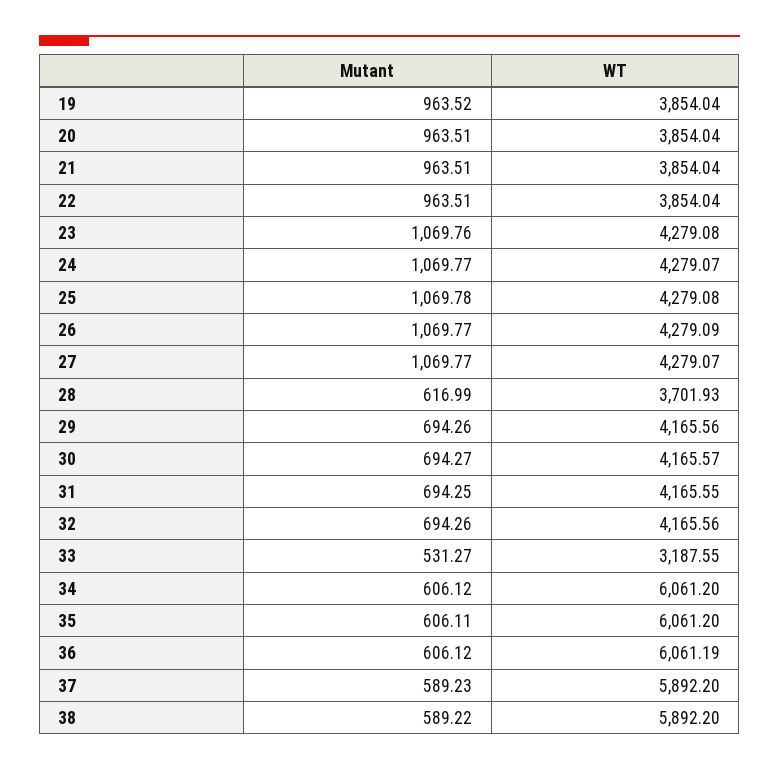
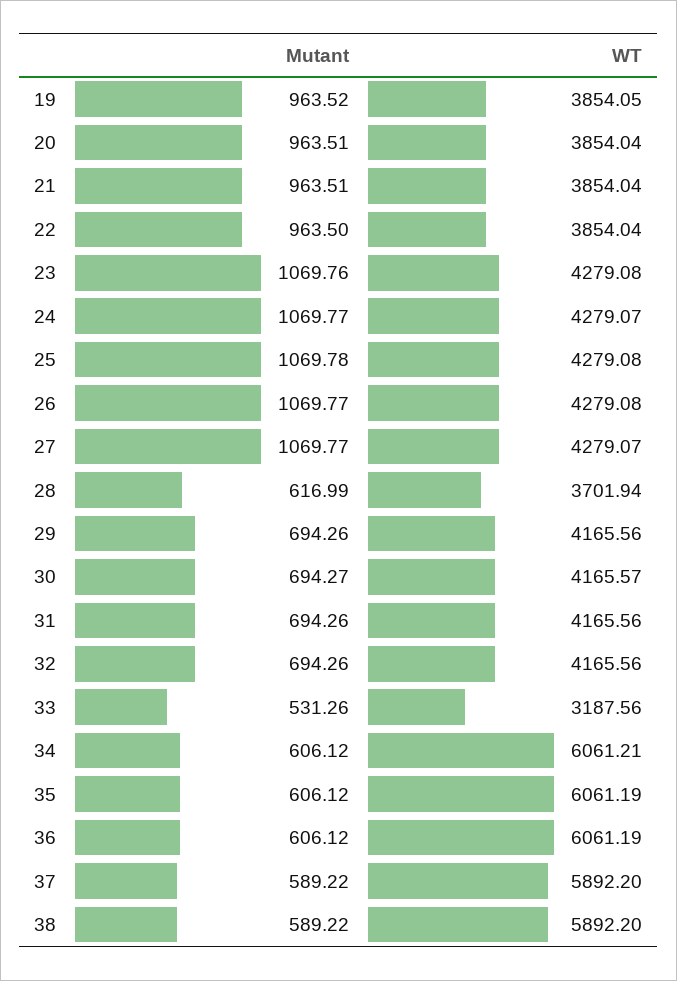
  {
    "Mutant": {
      "19": 963.52,
      "20": 963.51,
      "21": 963.51,
-     "22": 963.51,
+     "22": 963.5,
      "23": 1069.76,
      "24": 1069.77,
      "25": 1069.78,
      "26": 1069.77,
      "27": 1069.77,
      "28": 616.99,
      "29": 694.26,
      "30": 694.27,
-     "31": 694.25,
+     "31": 694.26,
      "32": 694.26,
-     "33": 531.27,
+     "33": 531.26,
      "34": 606.12,
-     "35": 606.11,
+     "35": 606.12,
      "36": 606.12,
-     "37": 589.23,
+     "37": 589.22,
      "38": 589.22
    },
    "WT": {
-     "19": 3854.04,
+     "19": 3854.05,
      "20": 3854.04,
      "21": 3854.04,
      "22": 3854.04,
      "23": 4279.08,
      "24": 4279.07,
      "25": 4279.08,
-     "26": 4279.09,
+     "26": 4279.08,
      "27": 4279.07,
-     "28": 3701.93,
+     "28": 3701.94,
      "29": 4165.56,
      "30": 4165.57,
-     "31": 4165.55,
+     "31": 4165.56,
      "32": 4165.56,
-     "33": 3187.55,
+     "33": 3187.56,
-     "34": 6061.2,
+     "34": 6061.21,
-     "35": 6061.2,
+     "35": 6061.19,
      "36": 6061.19,
      "37": 5892.2,
      "38": 5892.2
    }
  }

